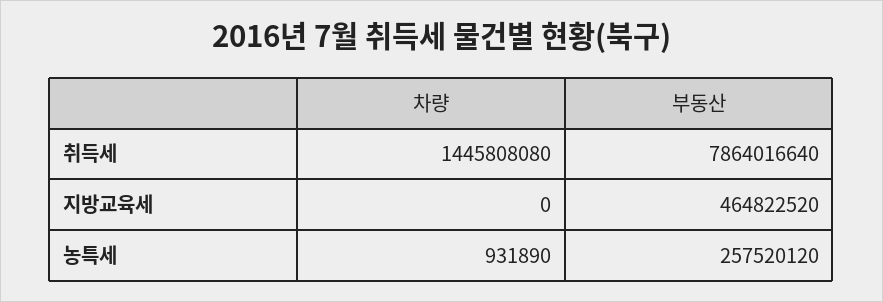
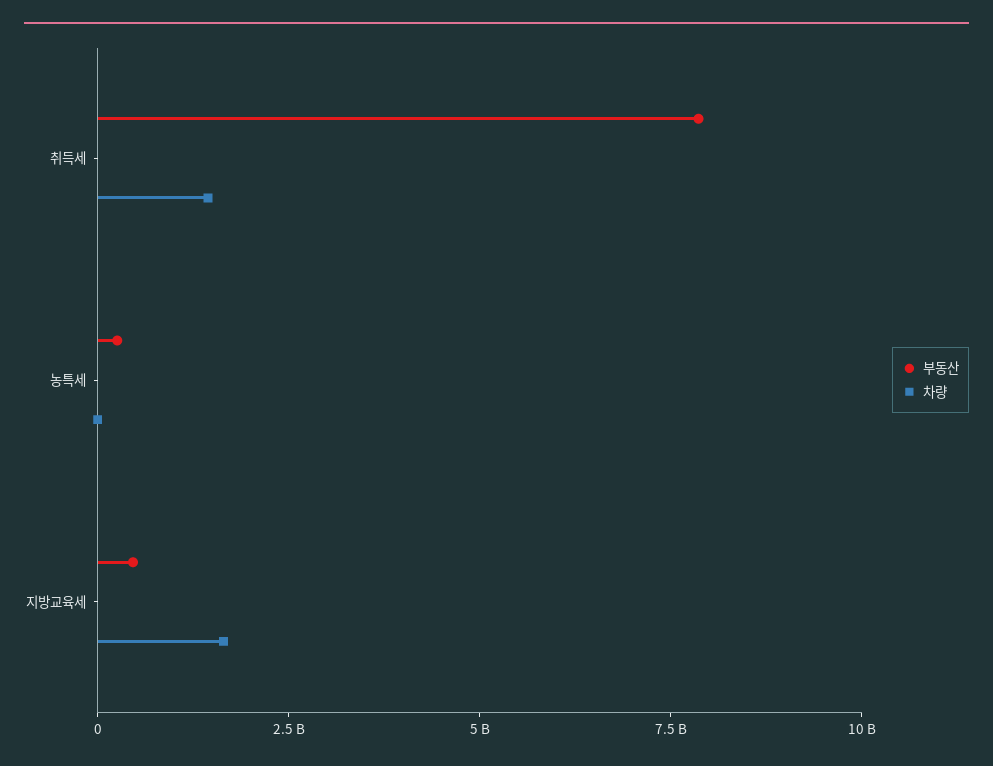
  {
    "차량": {
      "취득세": 1445808080,
-     "지방교육세": 0,
+     "지방교육세": 1500000000,
      "농특세": 931890
    },
    "부동산": {
      "취득세": 7864016640,
      "지방교육세": 464822520,
      "농특세": 257520120
    }
  }

